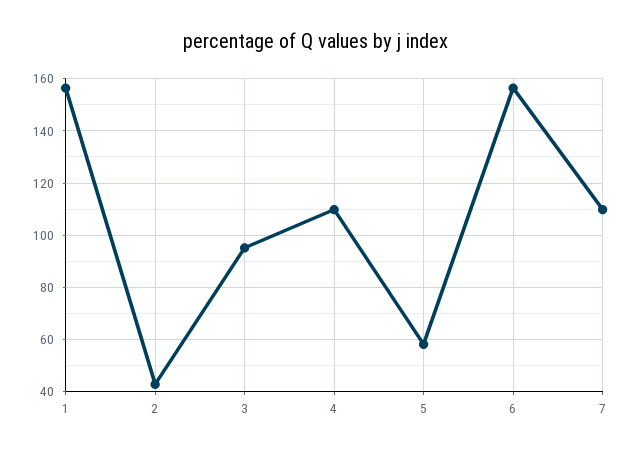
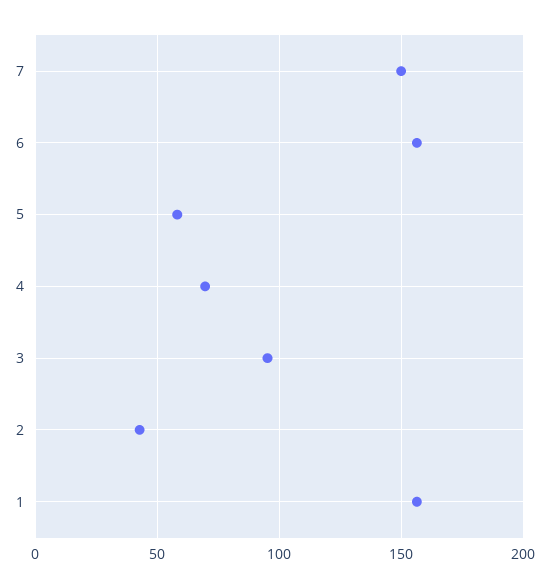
  {
    "1": 157.5,
    "2": 42.5,
    "3": 95,
-   "4": 110,
+   "4": 70,
    "5": 57.5,
    "6": 157.5,
-   "7": 110
+   "7": 150
  }

